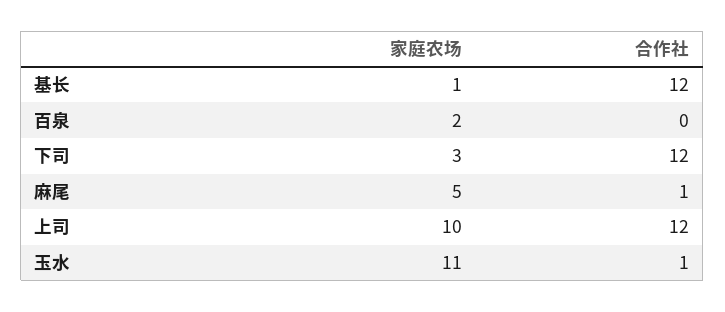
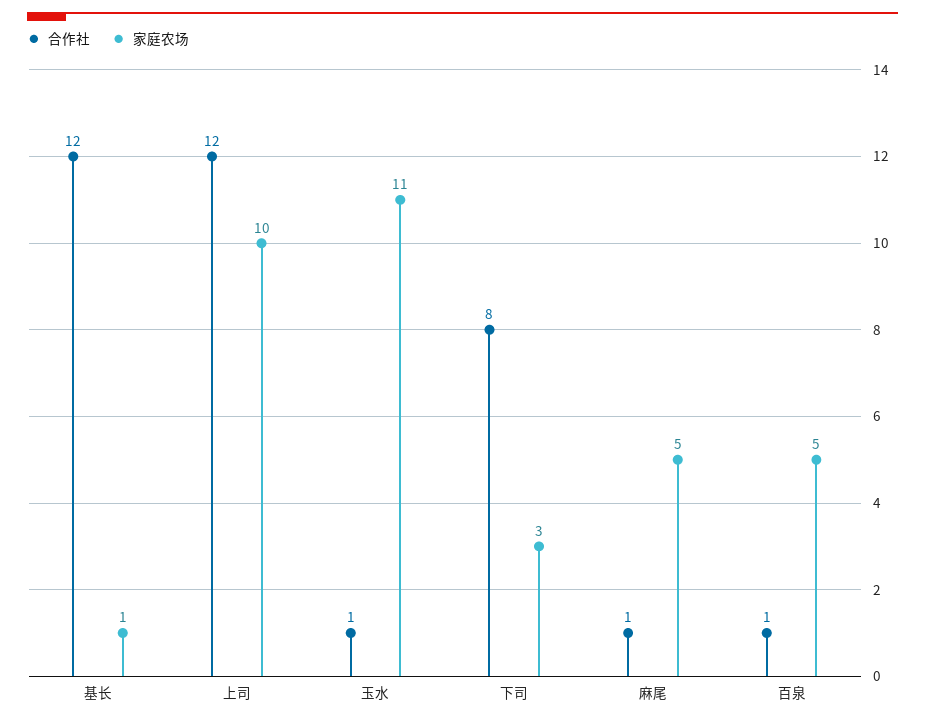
  {
    "家庭农场": {
      "基长": 1,
-     "百泉": 2,
+     "百泉": 5,
      "下司": 3,
      "麻尾": 5,
      "上司": 10,
      "玉水": 11
    },
    "合作社": {
      "基长": 12,
-     "百泉": 0,
+     "百泉": 1,
-     "下司": 12,
+     "下司": 8,
      "麻尾": 1,
      "上司": 12,
      "玉水": 1
    }
  }

